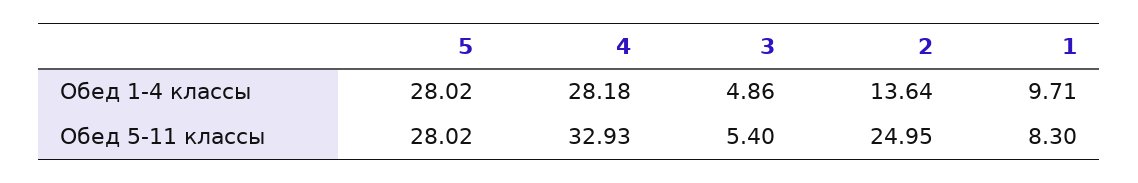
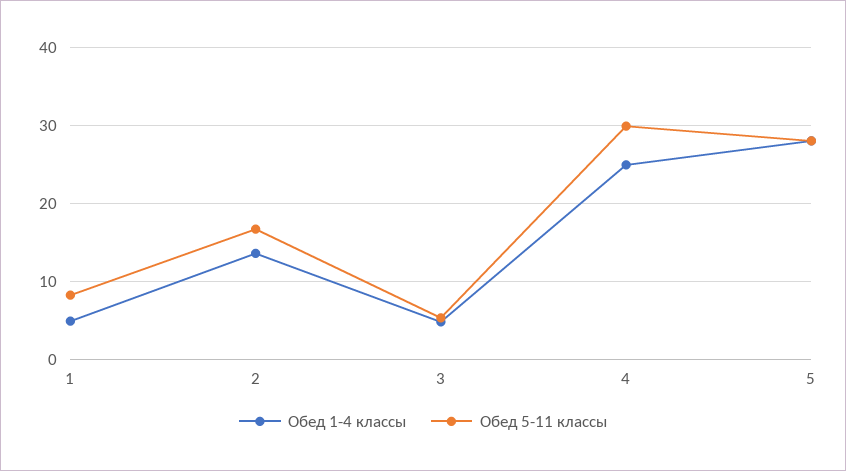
  {
    "Обед 1-4 классы": {
      "5": 28.02,
-     "4": 28.18,
+     "4": 25,
      "3": 4.86,
      "2": 13.64,
-     "1": 9.71
+     "1": 5
    },
    "Обед 5-11 классы": {
      "5": 28.02,
-     "4": 32.93,
+     "4": 30,
      "3": 5.4,
-     "2": 24.95,
+     "2": 17,
      "1": 8.3
    }
  }

